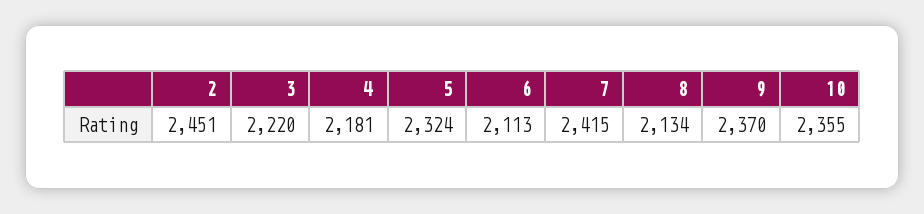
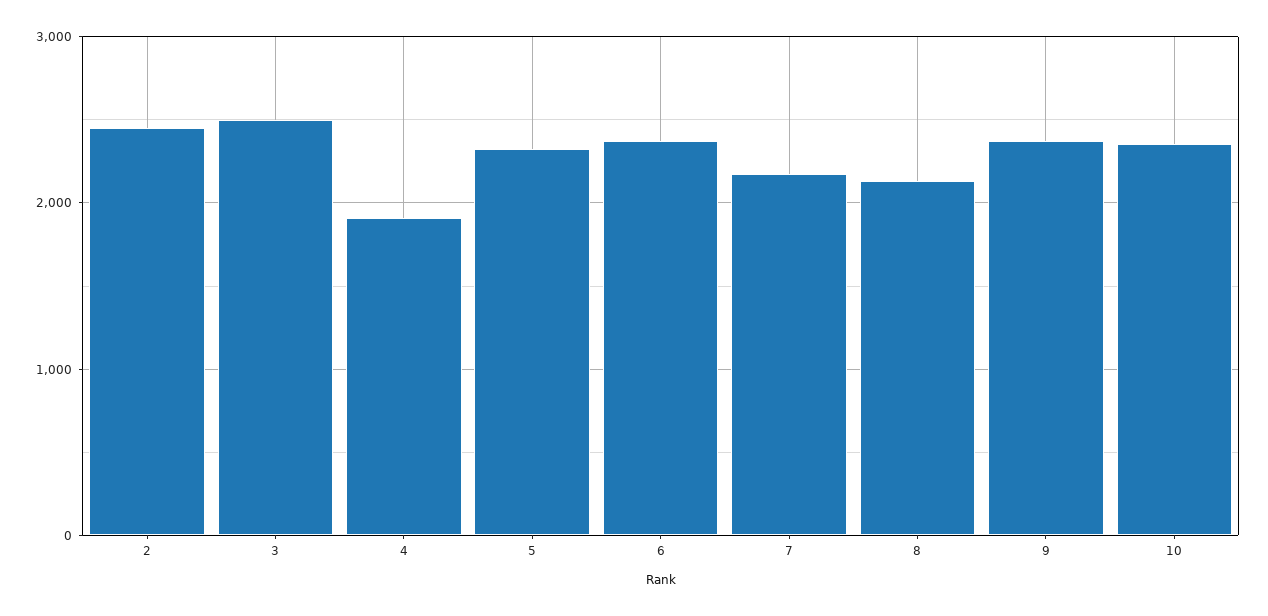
  {
    "2": 2451,
-   "3": 2220,
+   "3": 2500,
-   "4": 2181,
+   "4": 1900,
    "5": 2324,
-   "6": 2113,
+   "6": 2400,
-   "7": 2415,
+   "7": 2200,
    "8": 2134,
    "9": 2370,
    "10": 2355
  }

